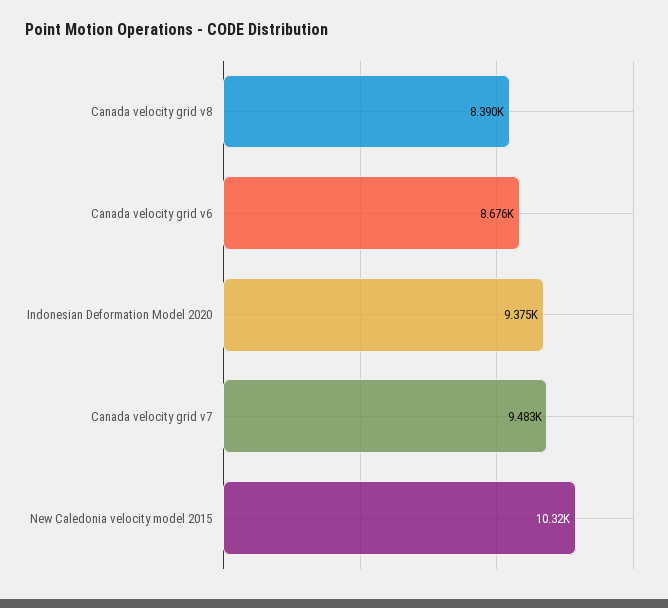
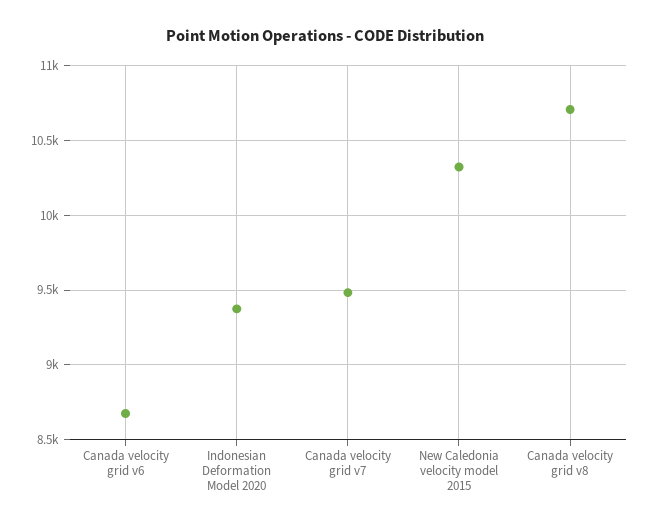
  {
-   "Canada velocity grid v8": 8390,
+   "Canada velocity grid v8": 10700,
    "Canada velocity grid v6": 8676,
    "Indonesian Deformation Model 2020": 9375,
    "Canada velocity grid v7": 9483,
    "New Caledonia velocity model 2015": 10320
  }

